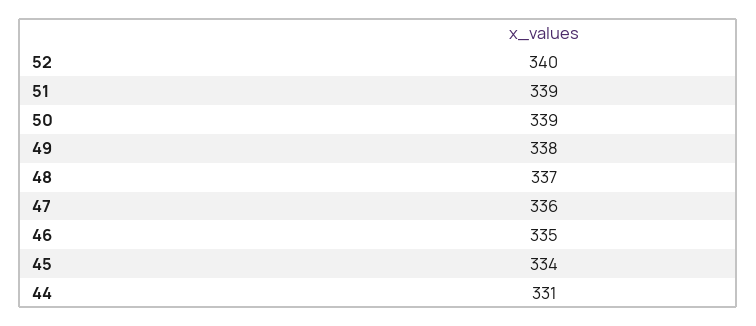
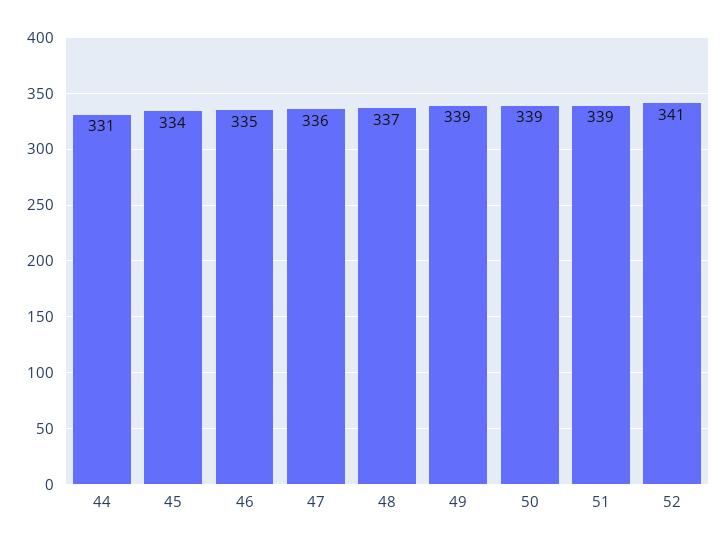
  {
-   "52": 340,
+   "52": 341,
    "51": 339,
    "50": 339,
-   "49": 338,
+   "49": 339,
    "48": 337,
    "47": 336,
    "46": 335,
    "45": 334,
    "44": 331
  }

